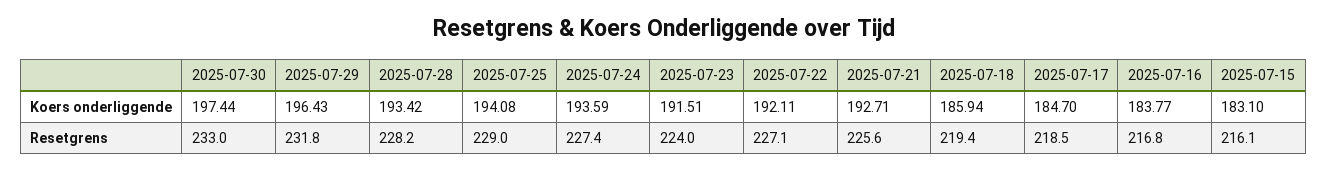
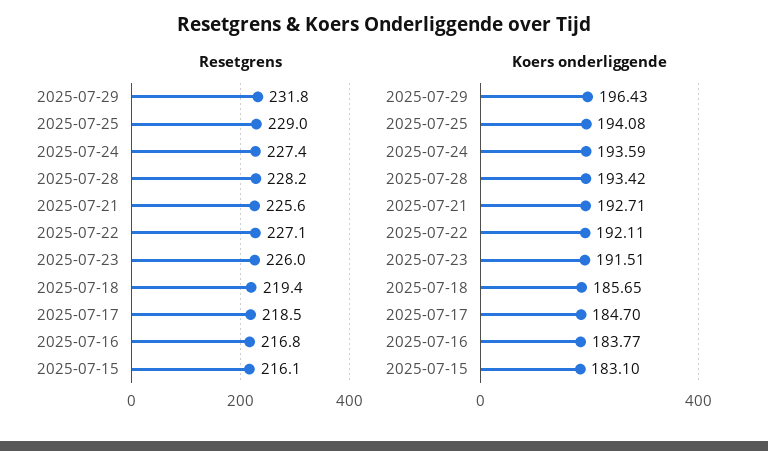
  {
    "Koers onderliggende": {
-     "2025-07-30": 197.44,
      "2025-07-29": 196.43,
      "2025-07-28": 193.42,
      "2025-07-25": 194.08,
      "2025-07-24": 193.59,
      "2025-07-23": 191.51,
      "2025-07-22": 192.11,
      "2025-07-21": 192.71,
-     "2025-07-18": 185.94,
+     "2025-07-18": 185.65,
      "2025-07-17": 184.7,
      "2025-07-16": 183.77,
      "2025-07-15": 183.1
    },
    "Resetgrens": {
-     "2025-07-30": 233,
      "2025-07-29": 231.8,
      "2025-07-28": 228.2,
      "2025-07-25": 229,
      "2025-07-24": 227.4,
-     "2025-07-23": 224,
+     "2025-07-23": 226,
      "2025-07-22": 227.1,
      "2025-07-21": 225.6,
      "2025-07-18": 219.4,
      "2025-07-17": 218.5,
      "2025-07-16": 216.8,
      "2025-07-15": 216.1
    }
  }

